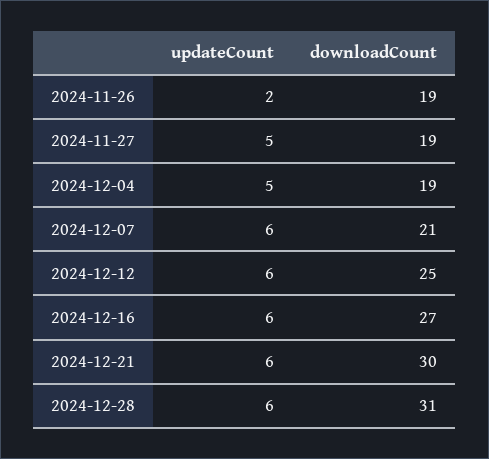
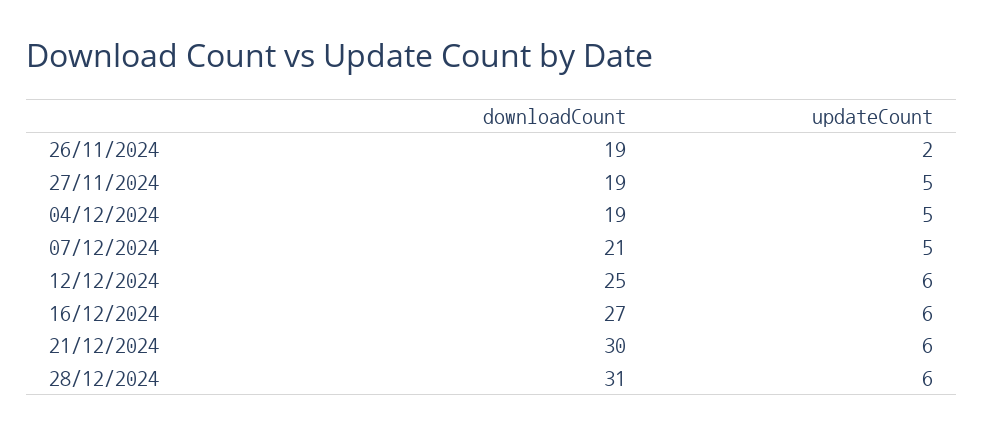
  {
    "updateCount": {
      "2024-11-26": 2,
      "2024-11-27": 5,
      "2024-12-04": 5,
-     "2024-12-07": 6,
+     "2024-12-07": 5,
      "2024-12-12": 6,
      "2024-12-16": 6,
      "2024-12-21": 6,
      "2024-12-28": 6
    },
    "downloadCount": {
      "2024-11-26": 19,
      "2024-11-27": 19,
      "2024-12-04": 19,
      "2024-12-07": 21,
      "2024-12-12": 25,
      "2024-12-16": 27,
      "2024-12-21": 30,
      "2024-12-28": 31
    }
  }

